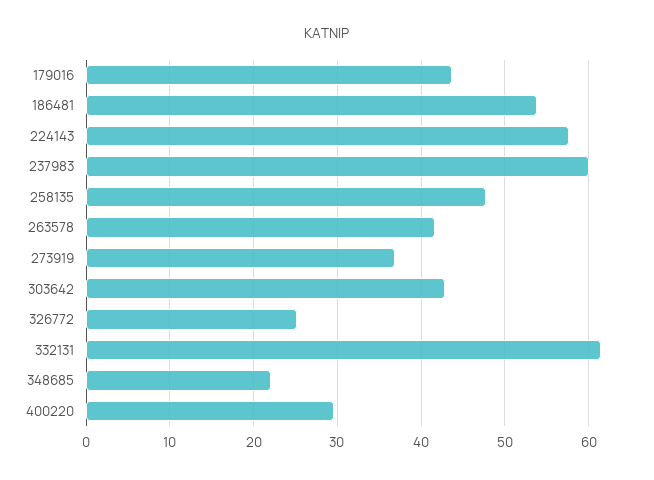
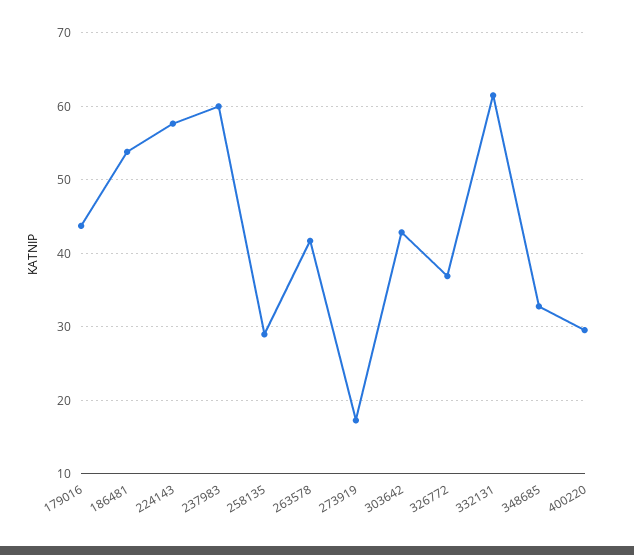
  {
    "179016": 44,
    "186481": 54,
    "224143": 58,
    "237983": 60,
-   "258135": 48,
+   "258135": 29,
    "263578": 42,
-   "273919": 37,
+   "273919": 17,
    "303642": 43,
-   "326772": 25,
+   "326772": 37,
    "332131": 61,
-   "348685": 22,
+   "348685": 33,
    "400220": 30
  }

